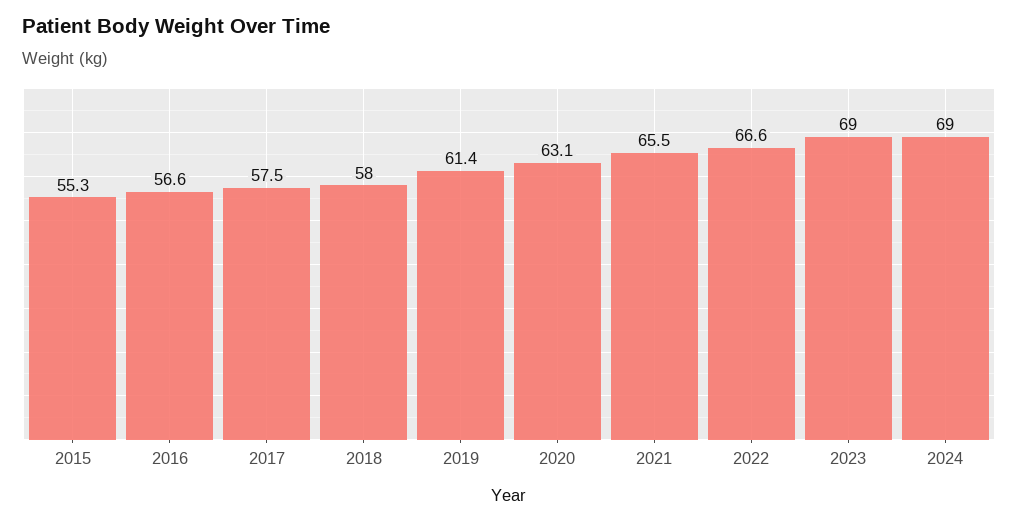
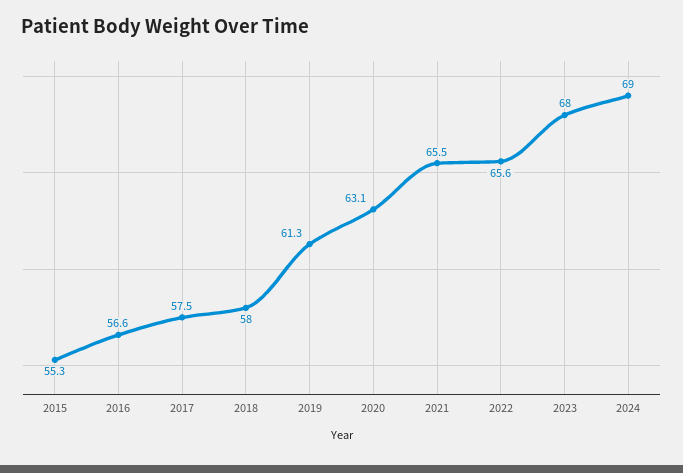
  {
    "2015": 55.3,
    "2016": 56.6,
    "2017": 57.5,
    "2018": 58,
-   "2019": 61.4,
+   "2019": 61.3,
    "2020": 63.1,
    "2021": 65.5,
-   "2022": 66.6,
+   "2022": 65.6,
-   "2023": 69,
+   "2023": 68,
    "2024": 69
  }

